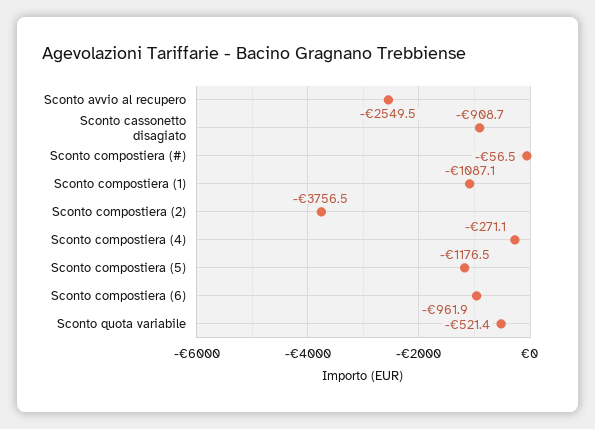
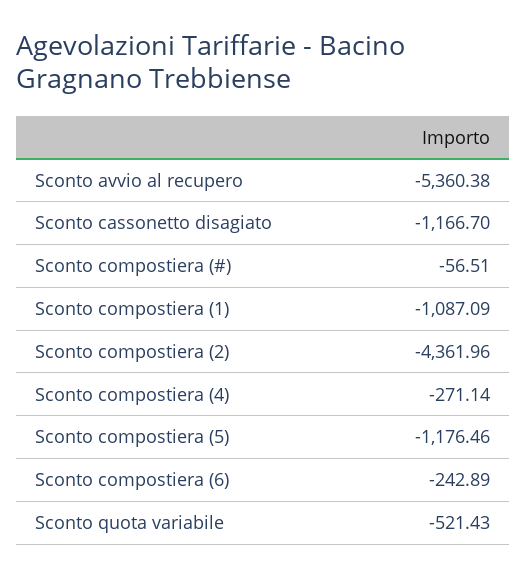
  {
-   "Sconto avvio al recupero": -2549.5,
+   "Sconto avvio al recupero": -5360.38,
-   "Sconto cassonetto disagiato": -908.7,
+   "Sconto cassonetto disagiato": -1166.7,
    "Sconto compostiera (#)": -56.51,
    "Sconto compostiera (1)": -1087.09,
-   "Sconto compostiera (2)": -3756.5,
+   "Sconto compostiera (2)": -4361.96,
    "Sconto compostiera (4)": -271.14,
    "Sconto compostiera (5)": -1176.46,
-   "Sconto compostiera (6)": -961.9,
+   "Sconto compostiera (6)": -242.89,
    "Sconto quota variabile": -521.43
  }

